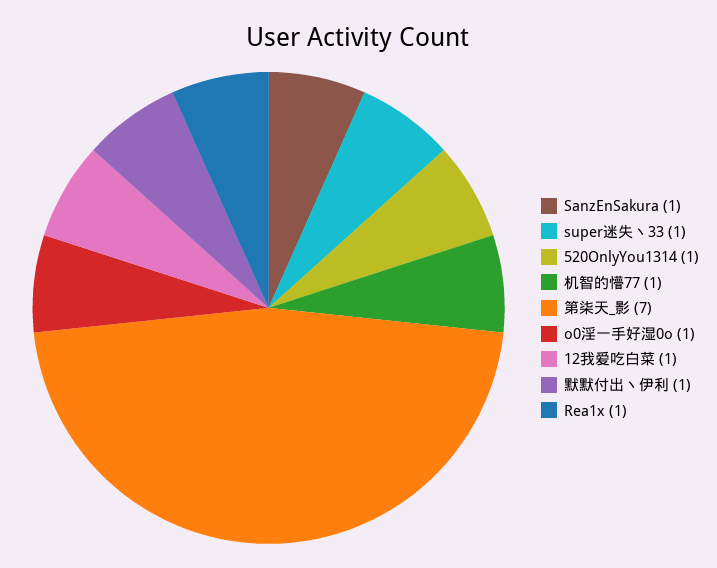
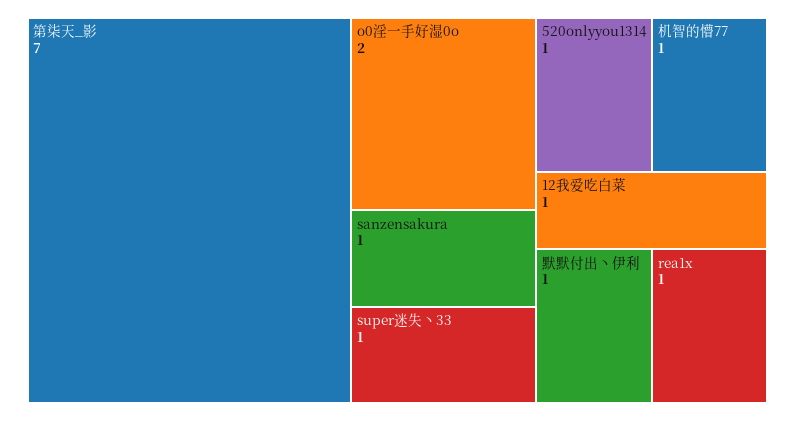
  {
    "SanzEnSakura": 1,
    "super迷失丶33": 1,
    "520OnlyYou1314": 1,
    "机智的懵77": 1,
    "第柒天_影": 7,
-   "o0淫一手好湿0o": 1,
+   "o0淫一手好湿0o": 2,
    "12我爱吃白菜": 1,
    "默默付出丶伊利": 1,
    "Rea1x": 1
  }

